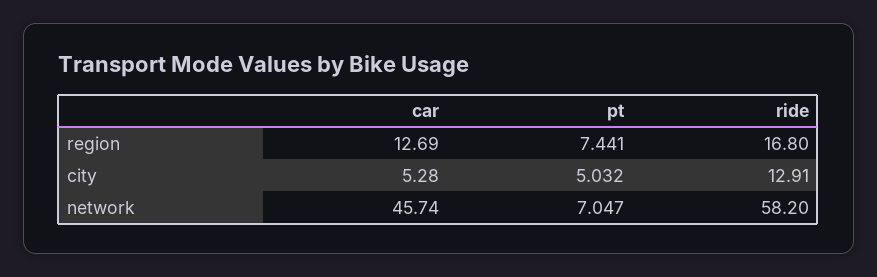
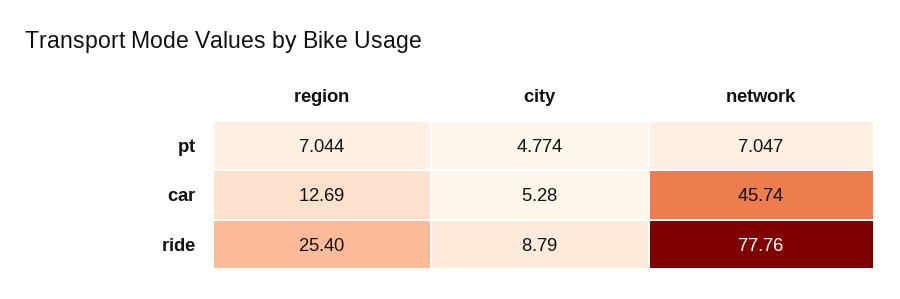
  {
    "car": {
      "region": 12.69,
      "city": 5.28,
      "network": 45.74
    },
    "pt": {
-     "region": 7.441,
+     "region": 7.044,
-     "city": 5.032,
+     "city": 4.774,
      "network": 7.047
    },
    "ride": {
-     "region": 16.8,
+     "region": 25.4,
-     "city": 12.91,
+     "city": 8.79,
-     "network": 58.2
+     "network": 77.76
    }
  }

